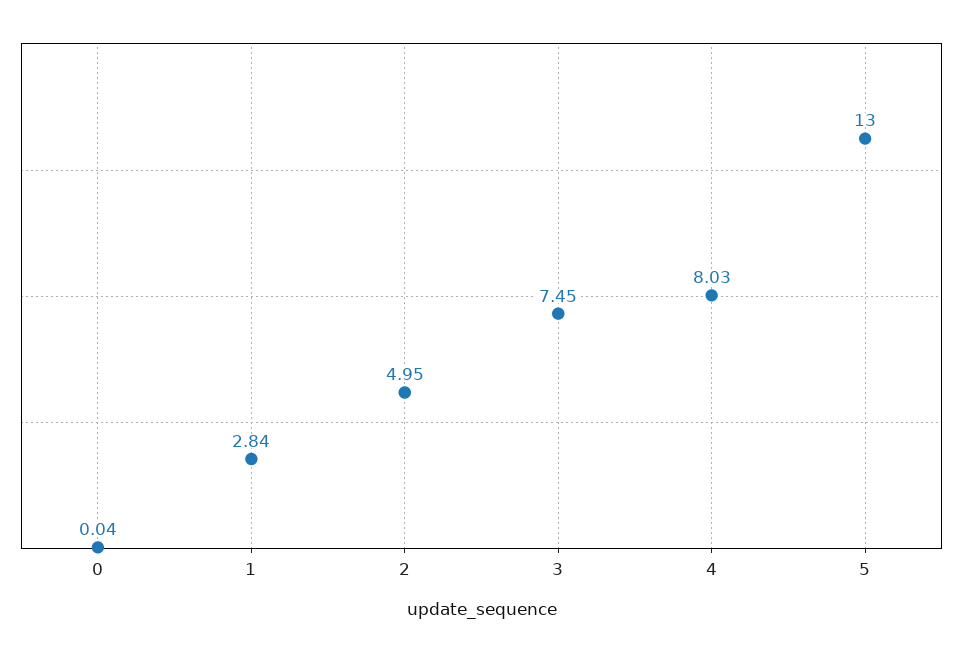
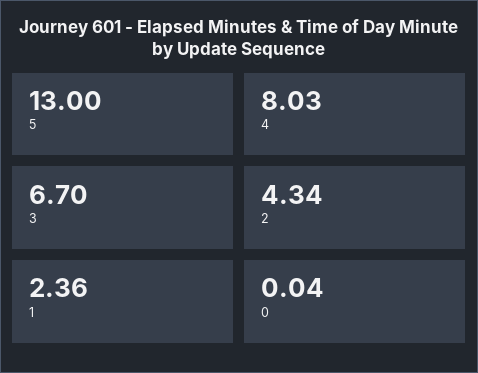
  {
    "0": 0.04,
-   "1": 2.84,
+   "1": 2.36,
-   "2": 4.95,
+   "2": 4.34,
-   "3": 7.45,
+   "3": 6.7,
    "4": 8.03,
    "5": 13
  }

